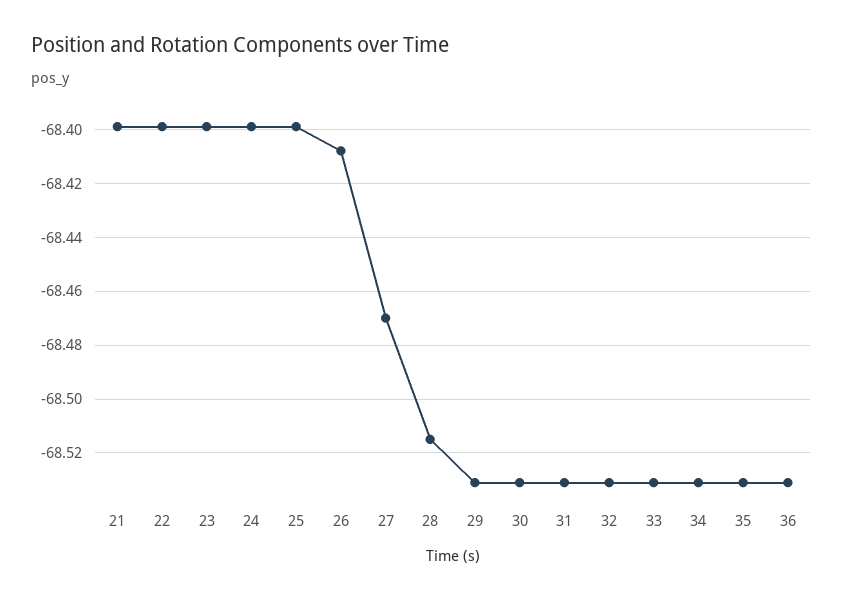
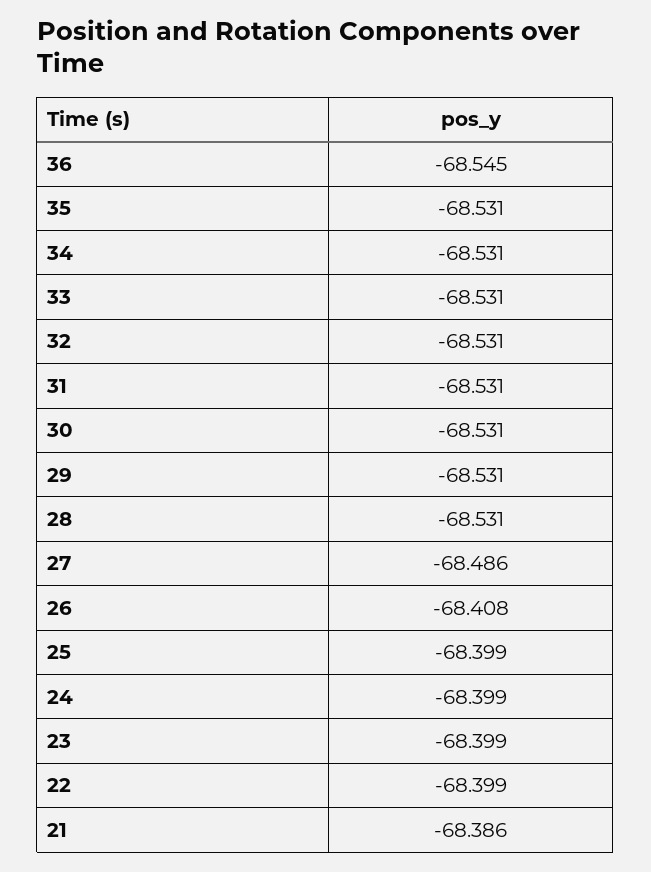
  {
-   "21": -68.4,
+   "21": -68.386,
    "22": -68.399,
    "23": -68.399,
    "24": -68.399,
    "25": -68.399,
    "26": -68.408,
-   "27": -68.47,
+   "27": -68.486,
-   "28": -68.515,
+   "28": -68.531,
    "29": -68.531,
    "30": -68.531,
    "31": -68.531,
    "32": -68.531,
    "33": -68.531,
    "34": -68.531,
    "35": -68.531,
-   "36": -68.53
+   "36": -68.545
  }

